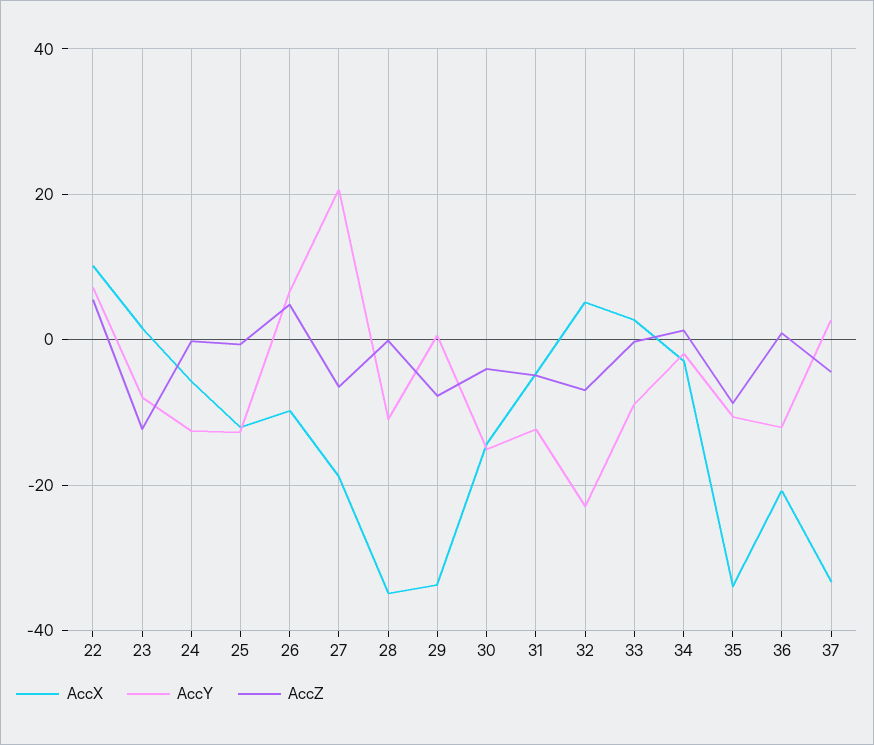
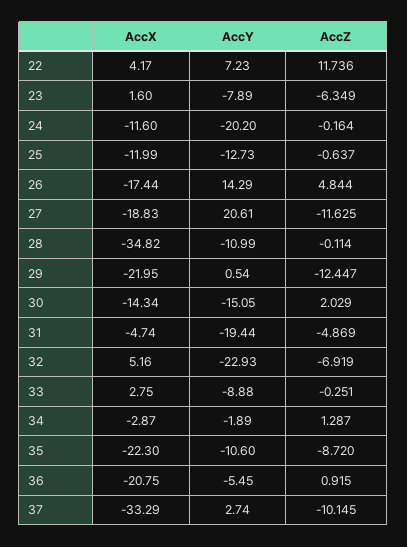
  {
    "AccX": {
-     "22": 10,
+     "22": 4.17,
      "23": 1.6,
-     "24": -6,
+     "24": -11.6,
      "25": -11.99,
-     "26": -10,
+     "26": -17.44,
      "27": -18.83,
      "28": -34.82,
-     "29": -34,
+     "29": -21.95,
      "30": -14.34,
      "31": -4.74,
      "32": 5.16,
      "33": 2.75,
      "34": -2.87,
-     "35": -34,
+     "35": -22.3,
      "36": -20.75,
      "37": -33.29
    },
    "AccY": {
      "22": 7.23,
      "23": -7.89,
-     "24": -12,
+     "24": -20.2,
      "25": -12.73,
-     "26": 6,
+     "26": 14.29,
      "27": 20.61,
      "28": -10.99,
      "29": 0.54,
      "30": -15.05,
-     "31": -12,
+     "31": -19.44,
      "32": -22.93,
      "33": -8.88,
      "34": -1.89,
      "35": -10.6,
-     "36": -12,
+     "36": -5.45,
      "37": 2.74
    },
    "AccZ": {
-     "22": 6,
+     "22": 11.736,
-     "23": -12,
+     "23": -6.349,
      "24": -0.164,
      "25": -0.637,
      "26": 4.844,
-     "27": -6,
+     "27": -11.625,
      "28": -0.114,
-     "29": -8,
+     "29": -12.447,
-     "30": -4,
+     "30": 2.029,
      "31": -4.869,
      "32": -6.919,
      "33": -0.251,
      "34": 1.287,
      "35": -8.72,
      "36": 0.915,
-     "37": -4
+     "37": -10.145
    }
  }

